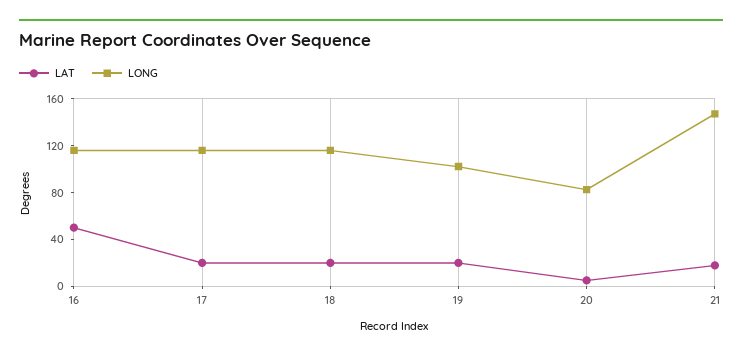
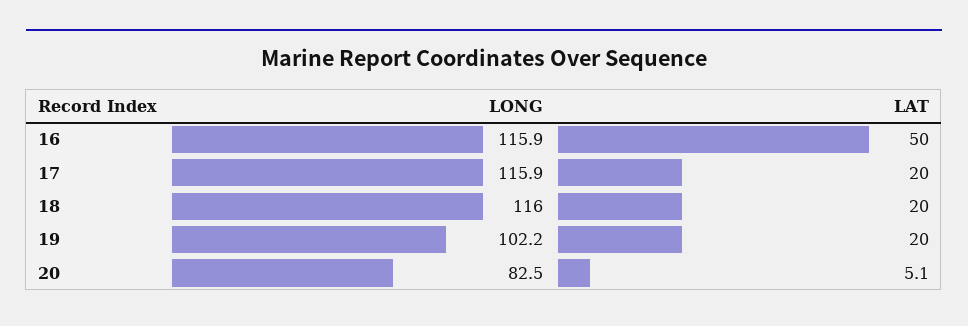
  {
    "LAT": {
      "16": 50,
      "17": 20,
      "18": 20,
      "19": 20,
-     "20": 5.1,
+     "20": 5.1
-     "21": 20
    },
    "LONG": {
      "16": 115.9,
      "17": 115.9,
      "18": 116,
      "19": 102.2,
-     "20": 82.5,
+     "20": 82.5
-     "21": 150
    }
  }

